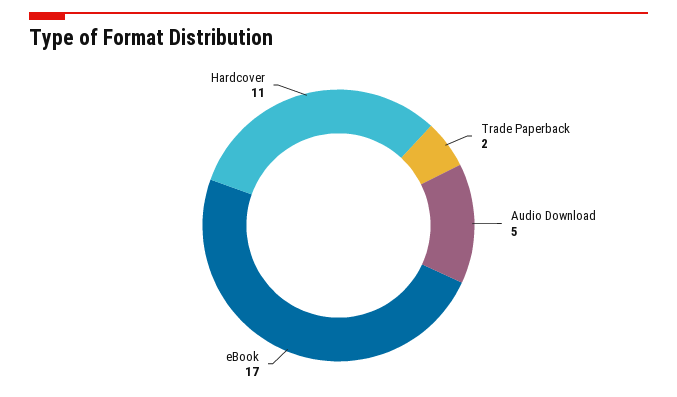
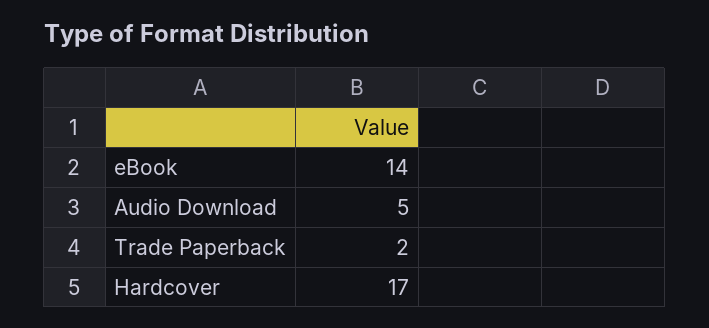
  {
    "Trade Paperback": 2,
    "Audio Download": 5,
-   "eBook": 17,
+   "eBook": 14,
-   "Hardcover": 11
+   "Hardcover": 17
  }

